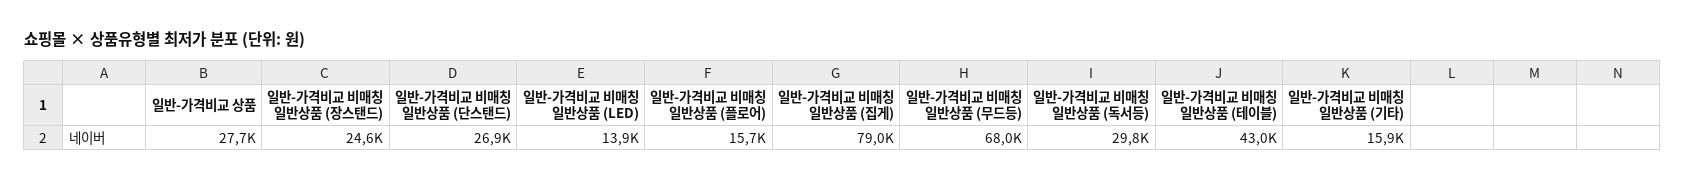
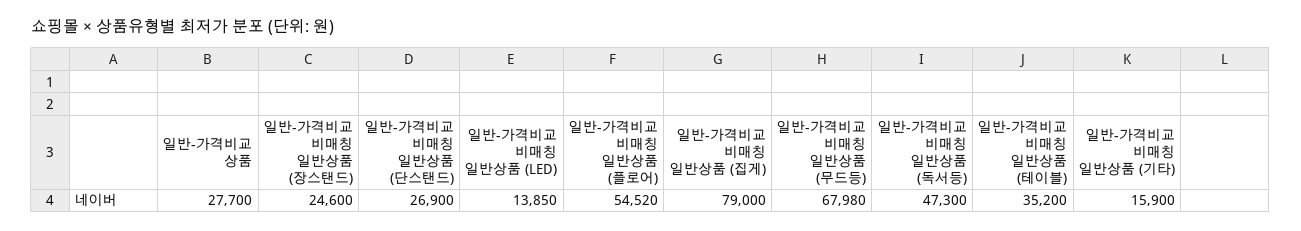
  {
    "일반-가격비교 상품": 27700,
    "일반-가격비교 비매칭 일반상품 (장스탠드)": 24600,
    "일반-가격비교 비매칭 일반상품 (단스탠드)": 26900,
    "일반-가격비교 비매칭 일반상품 (LED)": 13850,
-   "일반-가격비교 비매칭 일반상품 (플로어)": 15700,
+   "일반-가격비교 비매칭 일반상품 (플로어)": 54520,
    "일반-가격비교 비매칭 일반상품 (집게)": 79000,
    "일반-가격비교 비매칭 일반상품 (무드등)": 67980,
-   "일반-가격비교 비매칭 일반상품 (독서등)": 29800,
+   "일반-가격비교 비매칭 일반상품 (독서등)": 47300,
-   "일반-가격비교 비매칭 일반상품 (테이블)": 43000,
+   "일반-가격비교 비매칭 일반상품 (테이블)": 35200,
    "일반-가격비교 비매칭 일반상품 (기타)": 15900
  }

